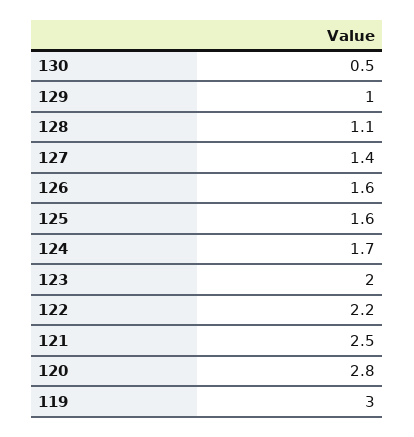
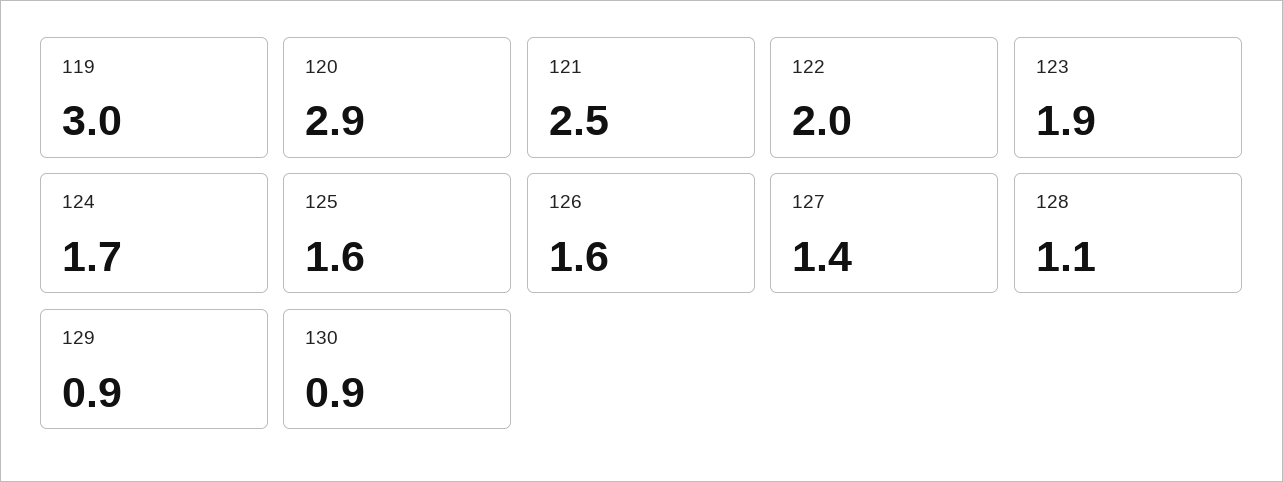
  {
-   "130": 0.5,
+   "130": 0.9,
-   "129": 1,
+   "129": 0.9,
    "128": 1.1,
    "127": 1.4,
    "126": 1.6,
    "125": 1.6,
    "124": 1.7,
-   "123": 2,
+   "123": 1.9,
-   "122": 2.2,
+   "122": 2,
    "121": 2.5,
-   "120": 2.8,
+   "120": 2.9,
    "119": 3
  }

